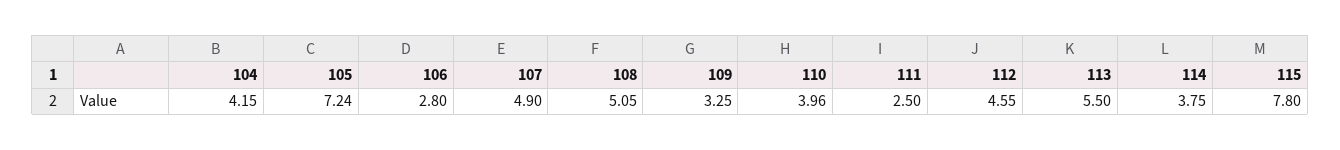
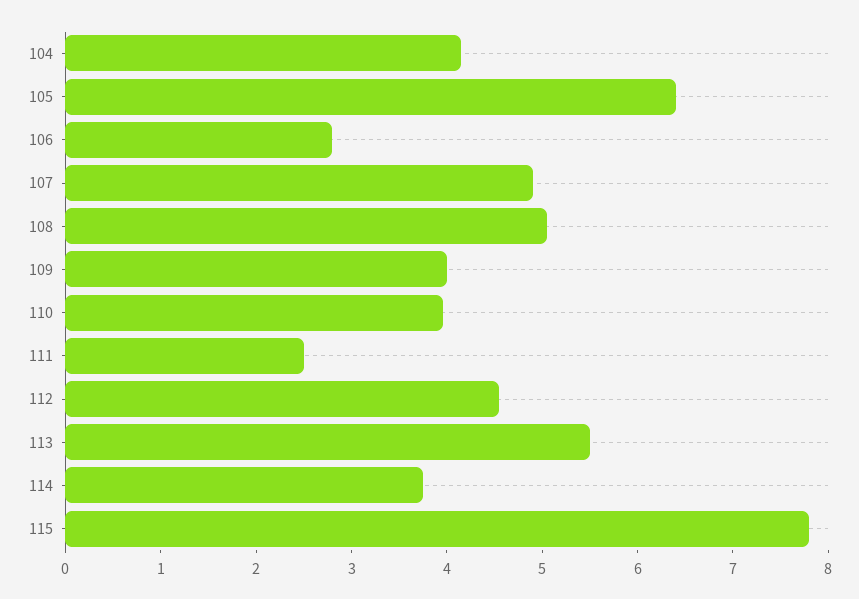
  {
    "104": 4.15,
-   "105": 7.24,
+   "105": 6.4,
    "106": 2.8,
    "107": 4.9,
    "108": 5.05,
-   "109": 3.25,
+   "109": 4,
    "110": 3.96,
    "111": 2.5,
    "112": 4.55,
    "113": 5.5,
    "114": 3.75,
    "115": 7.8
  }

